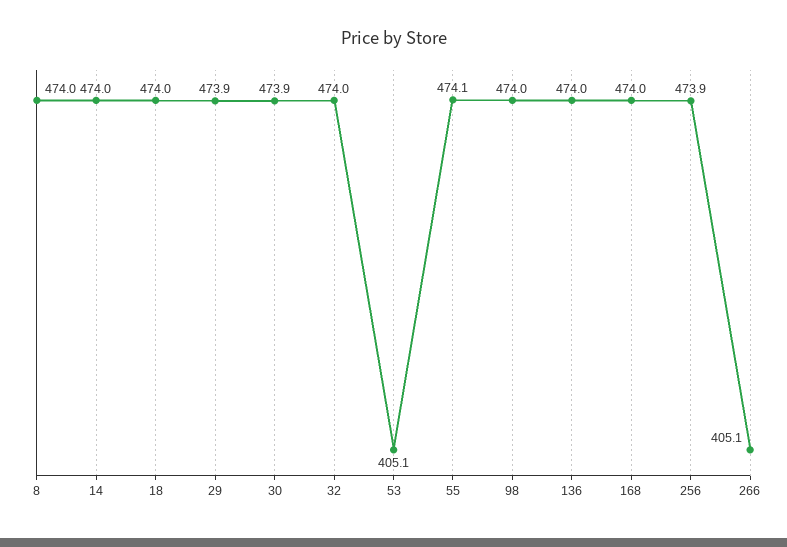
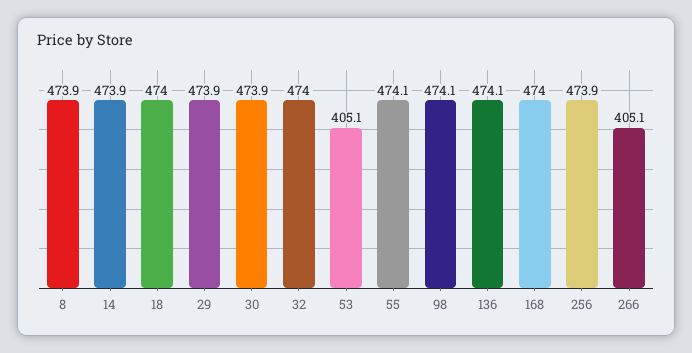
  {
-   "8": 474,
+   "8": 473.9,
-   "14": 474,
+   "14": 473.9,
    "18": 474,
    "29": 473.9,
    "30": 473.9,
    "32": 474,
    "53": 405.1,
    "55": 474.1,
-   "98": 474,
+   "98": 474.1,
-   "136": 474,
+   "136": 474.1,
    "168": 474,
    "256": 473.9,
    "266": 405.1
  }

